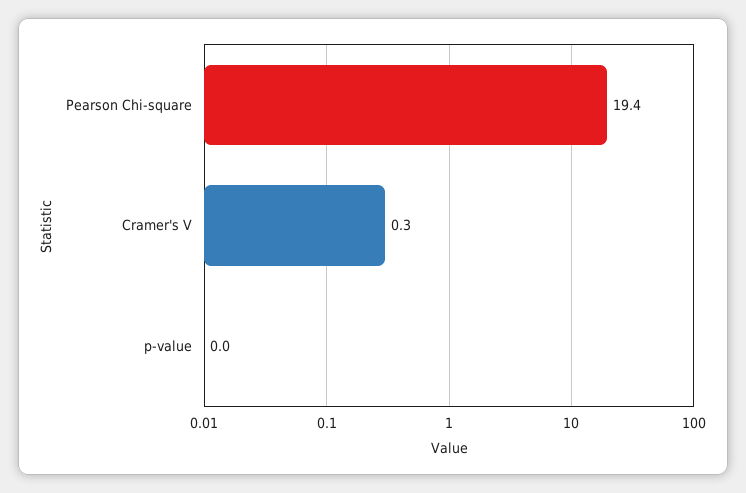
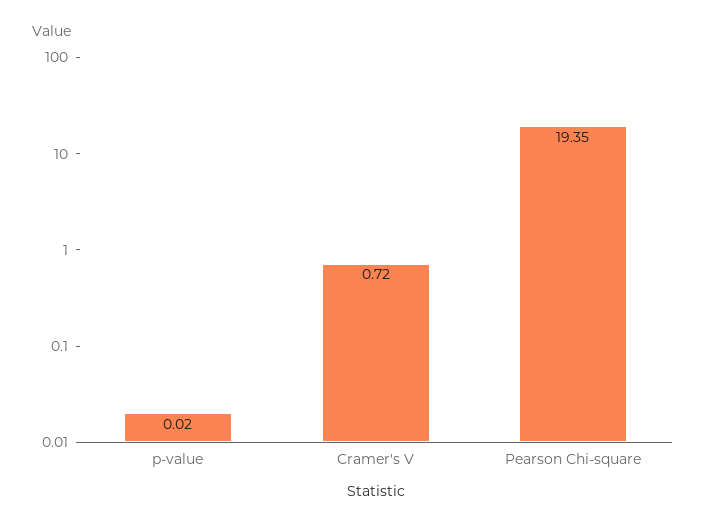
  {
    "Pearson Chi-square": 19.35,
-   "Cramer's V": 0.3,
+   "Cramer's V": 0.72,
    "p-value": 0.02
  }

